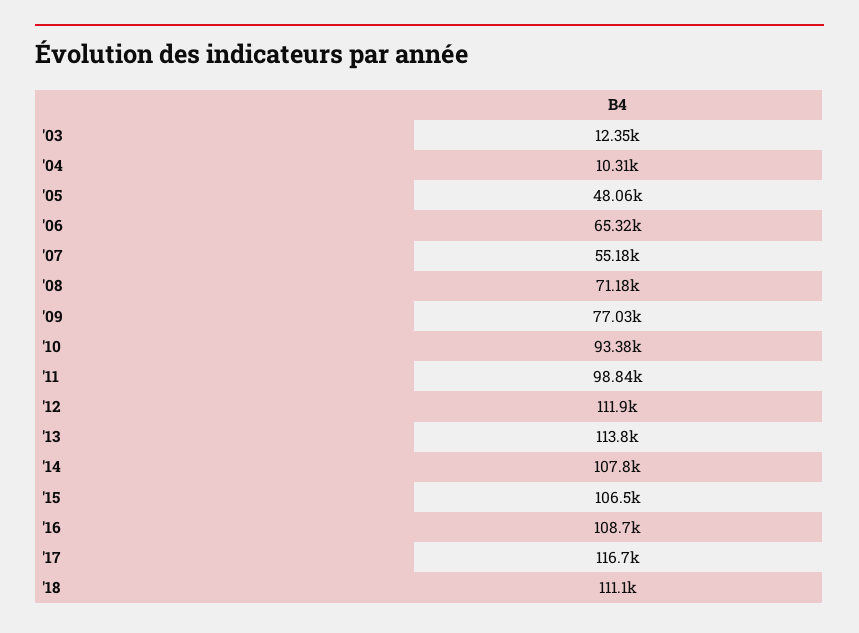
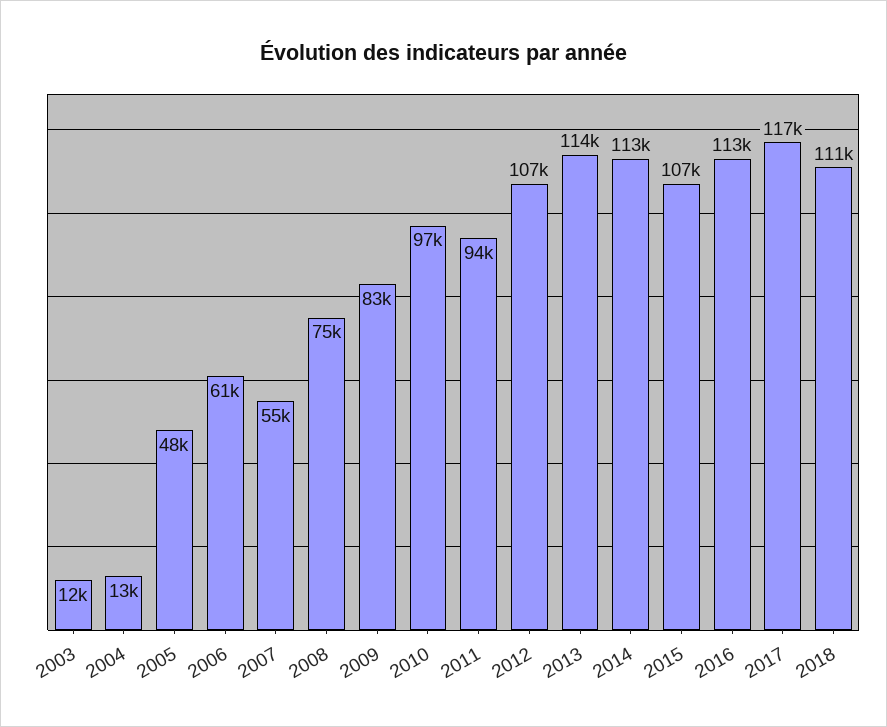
  {
    "'03": 12350,
-   "'04": 10310,
+   "'04": 13000,
    "'05": 48060,
-   "'06": 65320,
+   "'06": 61000,
    "'07": 55180,
-   "'08": 71180,
+   "'08": 75000,
-   "'09": 77030,
+   "'09": 83000,
-   "'10": 93380,
+   "'10": 97000,
-   "'11": 98840,
+   "'11": 94000,
-   "'12": 111900,
+   "'12": 107000,
    "'13": 113800,
-   "'14": 107800,
+   "'14": 113000,
    "'15": 106500,
-   "'16": 108700,
+   "'16": 113000,
    "'17": 116700,
    "'18": 111100
  }

